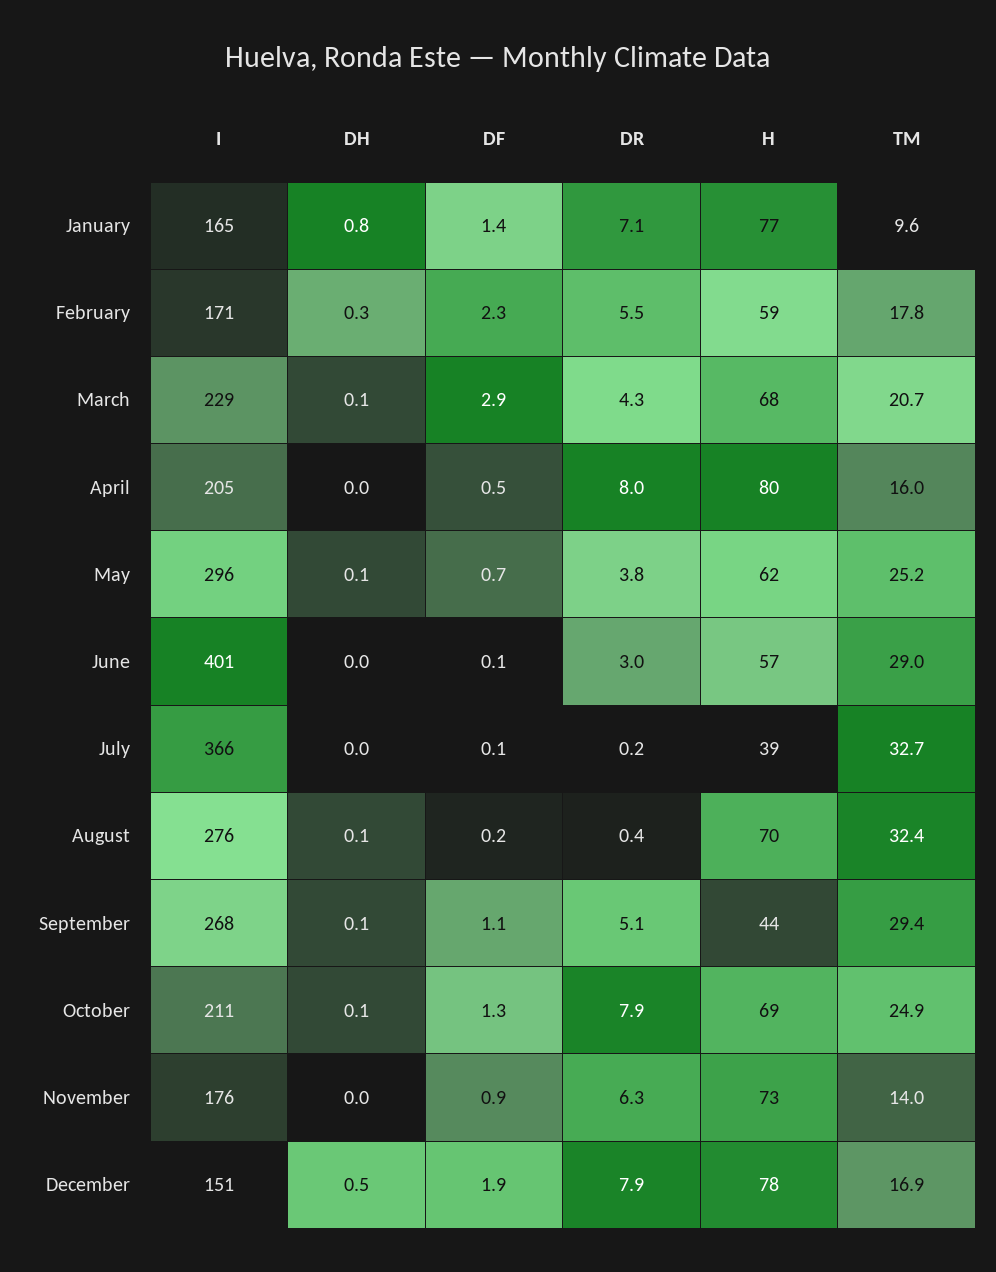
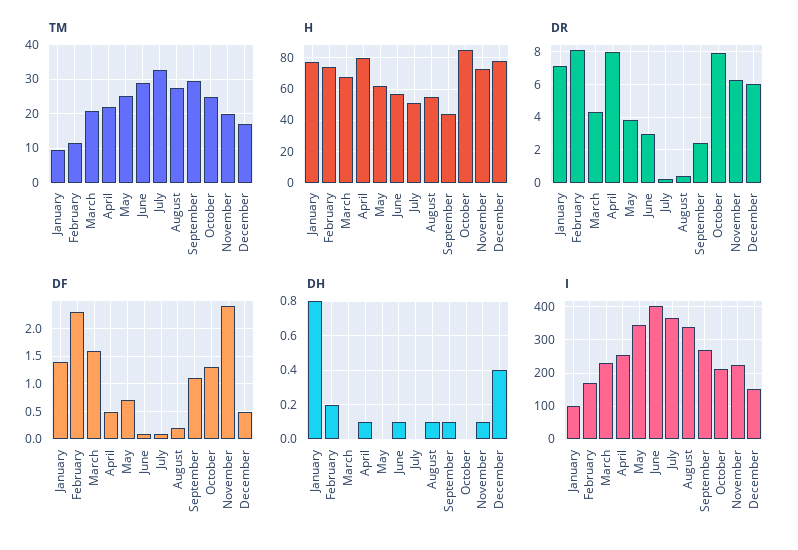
  {
    "I": {
-     "January": 165,
+     "January": 100,
      "February": 171,
      "March": 229,
-     "April": 205,
+     "April": 260,
-     "May": 296,
+     "May": 340,
      "June": 401,
      "July": 366,
-     "August": 276,
+     "August": 340,
      "September": 268,
      "October": 211,
-     "November": 176,
+     "November": 220,
      "December": 151
    },
    "DH": {
      "January": 0.8,
-     "February": 0.3,
+     "February": 0.2,
-     "March": 0.1,
+     "March": 0,
-     "April": 0,
+     "April": 0.1,
-     "May": 0.1,
+     "May": 0,
-     "June": 0,
+     "June": 0.1,
      "July": 0,
      "August": 0.1,
      "September": 0.1,
-     "October": 0.1,
+     "October": 0,
-     "November": 0,
+     "November": 0.1,
-     "December": 0.5
+     "December": 0.4
    },
    "DF": {
      "January": 1.4,
      "February": 2.3,
-     "March": 2.9,
+     "March": 1.5,
      "April": 0.5,
      "May": 0.7,
      "June": 0.1,
      "July": 0.1,
      "August": 0.2,
      "September": 1.1,
      "October": 1.3,
-     "November": 0.9,
+     "November": 2.5,
-     "December": 1.9
+     "December": 0.5
    },
    "DR": {
      "January": 7.1,
-     "February": 5.5,
+     "February": 8,
      "March": 4.3,
      "April": 8,
      "May": 3.8,
      "June": 3,
      "July": 0.2,
      "August": 0.4,
-     "September": 5.1,
+     "September": 2.5,
      "October": 7.9,
      "November": 6.3,
-     "December": 7.9
+     "December": 6
    },
    "H": {
      "January": 77,
-     "February": 59,
+     "February": 75,
      "March": 68,
      "April": 80,
      "May": 62,
      "June": 57,
-     "July": 39,
+     "July": 50,
-     "August": 70,
+     "August": 55,
      "September": 44,
-     "October": 69,
+     "October": 85,
      "November": 73,
      "December": 78
    },
    "TM": {
      "January": 9.6,
-     "February": 17.8,
+     "February": 12,
      "March": 20.7,
-     "April": 16,
+     "April": 22,
      "May": 25.2,
      "June": 29,
      "July": 32.7,
-     "August": 32.4,
+     "August": 28,
      "September": 29.4,
      "October": 24.9,
-     "November": 14,
+     "November": 20,
      "December": 16.9
    }
  }

